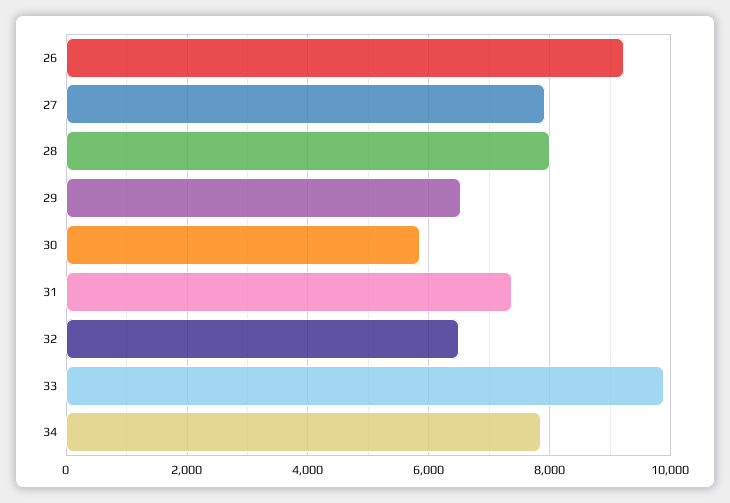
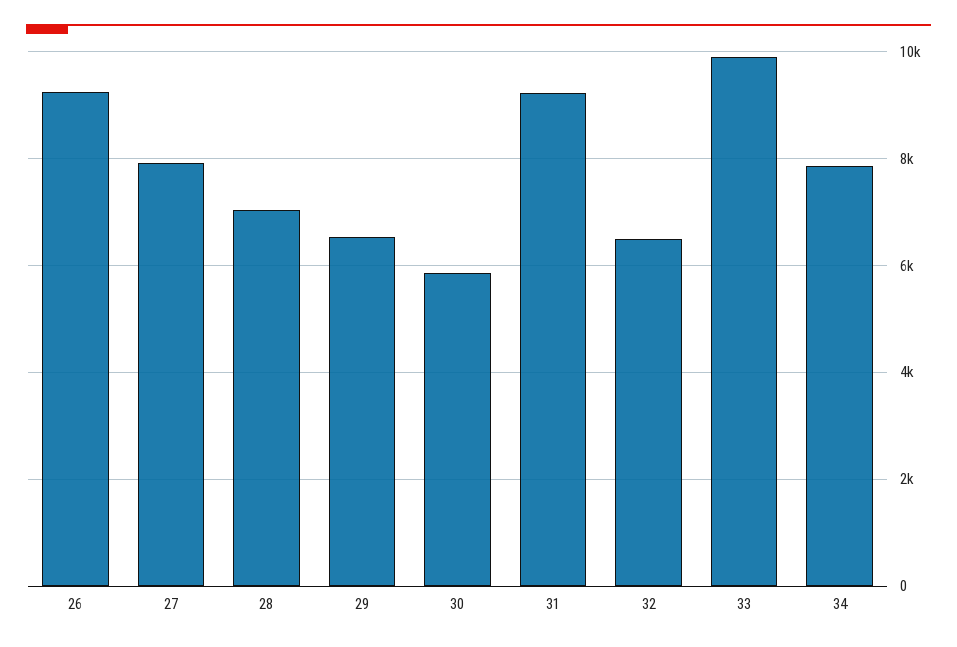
  {
    "26": 9200,
    "27": 8000,
-   "28": 8000,
+   "28": 7000,
    "29": 6600,
    "30": 5800,
-   "31": 7400,
+   "31": 9200,
    "32": 6400,
    "33": 9800,
    "34": 7800
  }

